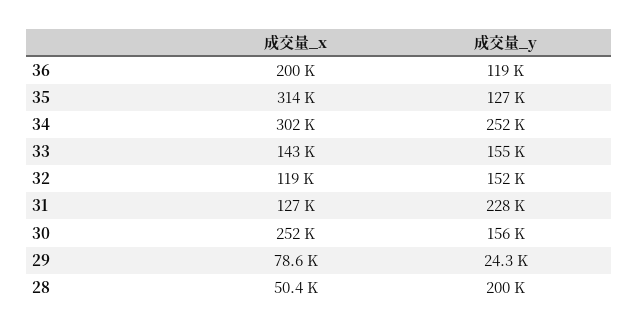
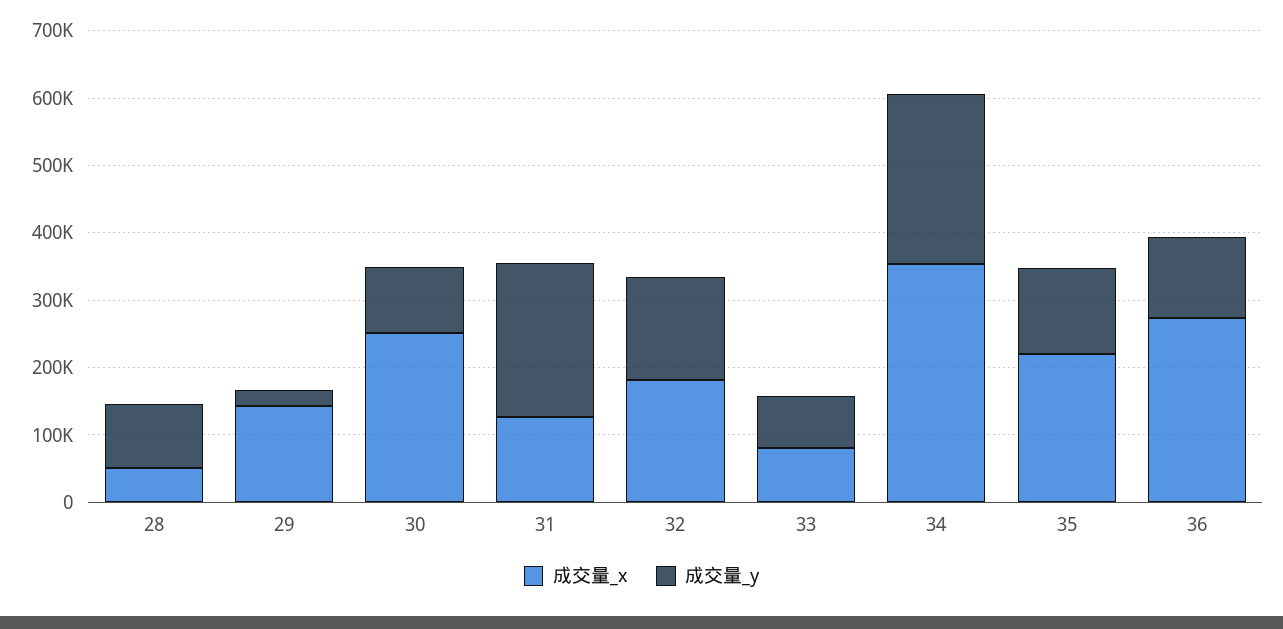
  {
    "成交量_x": {
-     "36": 200000,
+     "36": 280000,
-     "35": 314000,
+     "35": 220000,
-     "34": 302000,
+     "34": 360000,
-     "33": 143000,
+     "33": 80000,
-     "32": 119000,
+     "32": 180000,
      "31": 127000,
      "30": 252000,
-     "29": 78600,
+     "29": 140000,
      "28": 50400
    },
    "成交量_y": {
      "36": 119000,
      "35": 127000,
      "34": 252000,
-     "33": 155000,
+     "33": 80000,
      "32": 152000,
      "31": 228000,
-     "30": 156000,
+     "30": 100000,
      "29": 24300,
-     "28": 200000
+     "28": 100000
    }
  }

